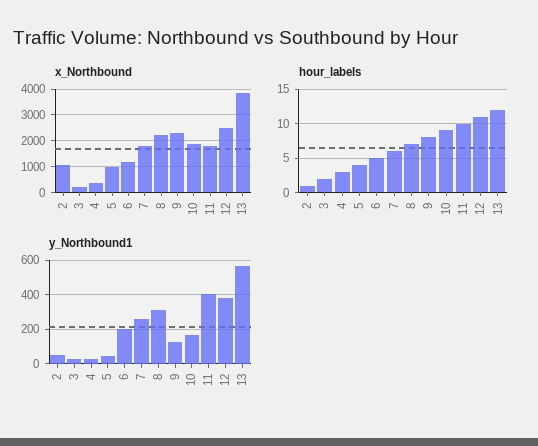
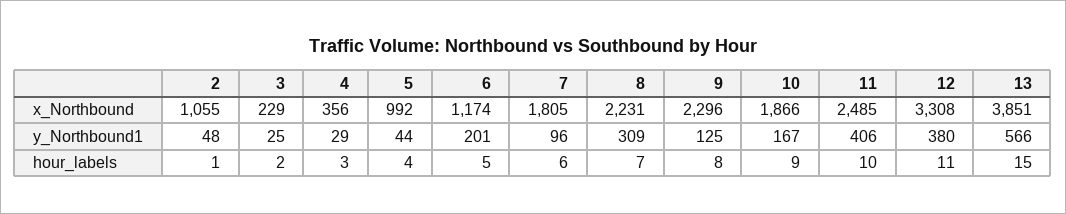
  {
    "x_Northbound": {
      "2": 1055,
      "3": 229,
      "4": 356,
      "5": 992,
      "6": 1174,
      "7": 1805,
      "8": 2231,
      "9": 2296,
      "10": 1866,
-     "11": 1750,
+     "11": 2485,
-     "12": 2500,
+     "12": 3308,
      "13": 3851
    },
    "hour_labels": {
      "2": 1,
      "3": 2,
      "4": 3,
      "5": 4,
      "6": 5,
      "7": 6,
      "8": 7,
      "9": 8,
      "10": 9,
      "11": 10,
      "12": 11,
-     "13": 12
+     "13": 15
    },
    "y_Northbound1": {
      "2": 48,
      "3": 25,
      "4": 29,
      "5": 44,
      "6": 201,
-     "7": 250,
+     "7": 96,
      "8": 309,
      "9": 125,
      "10": 167,
      "11": 406,
      "12": 380,
      "13": 566
    }
  }

